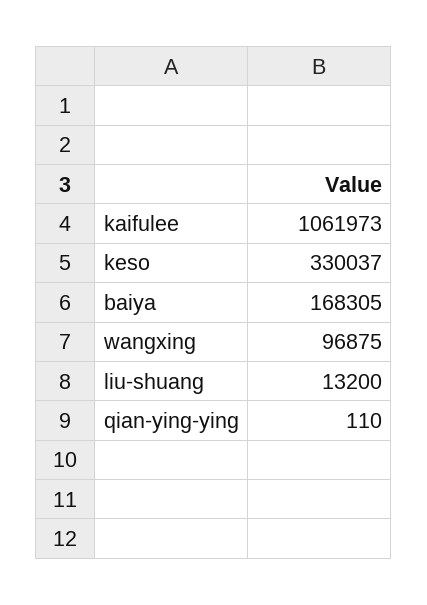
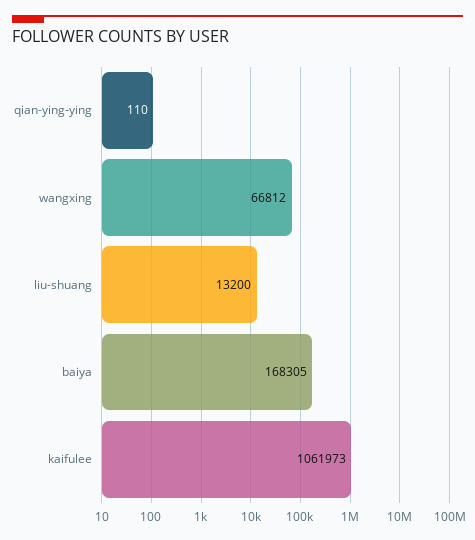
  {
    "kaifulee": 1061973,
-   "keso": 330037,
    "baiya": 168305,
-   "wangxing": 96875,
+   "wangxing": 66812,
    "liu-shuang": 13200,
    "qian-ying-ying": 110
  }

